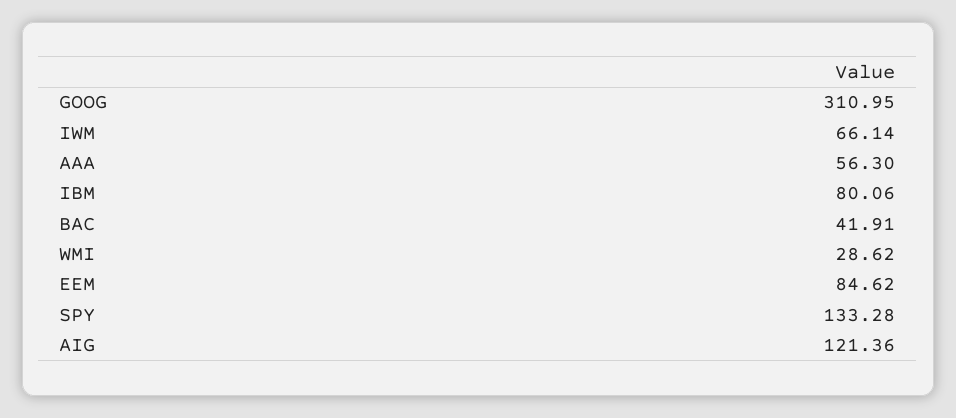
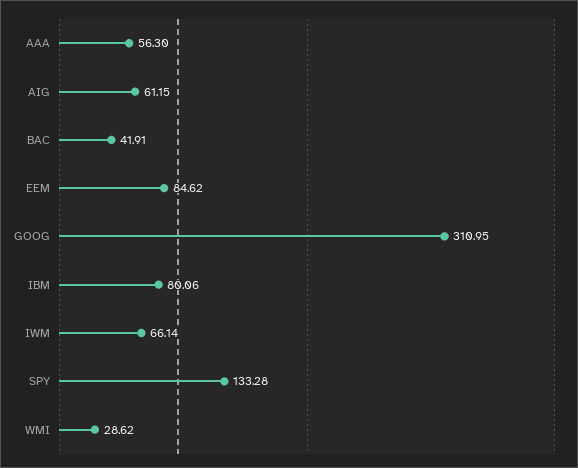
  {
    "GOOG": 310.95,
    "IWM": 66.14,
    "AAA": 56.3,
    "IBM": 80.06,
    "BAC": 41.91,
    "WMI": 28.62,
    "EEM": 84.62,
    "SPY": 133.28,
-   "AIG": 121.36
+   "AIG": 61.15
  }

